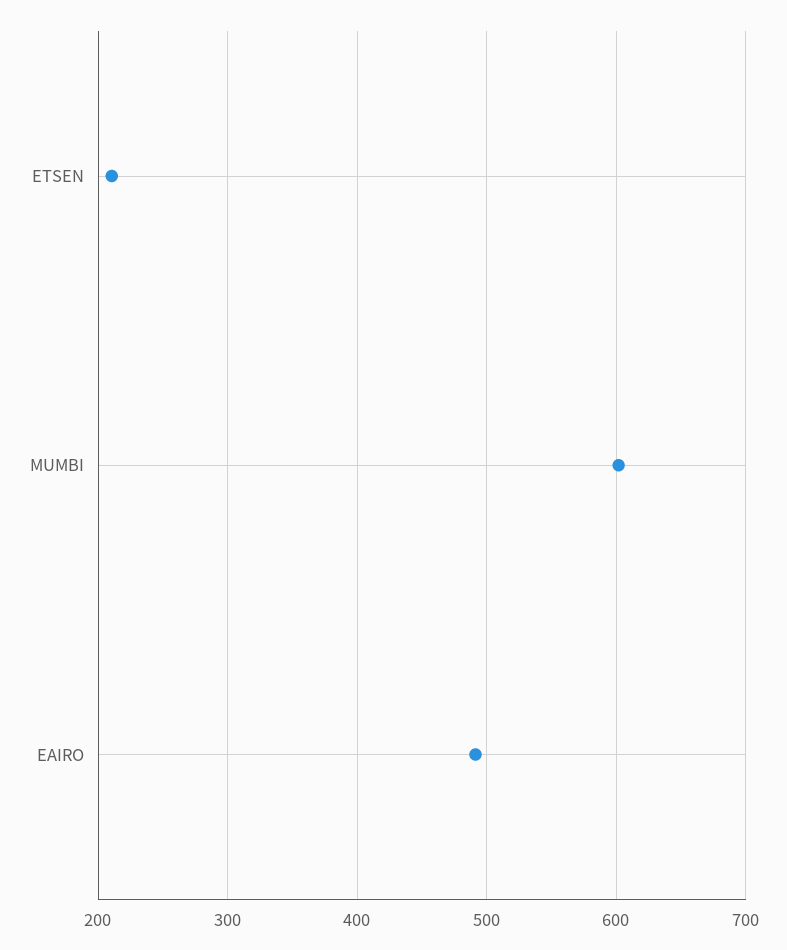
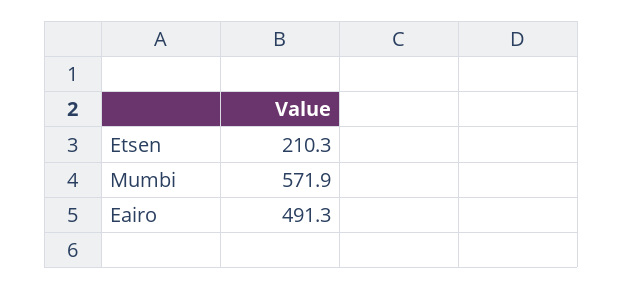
  {
    "ETSEN": 210.3,
-   "MUMBI": 600,
+   "MUMBI": 571.9,
    "EAIRO": 491.3
  }

